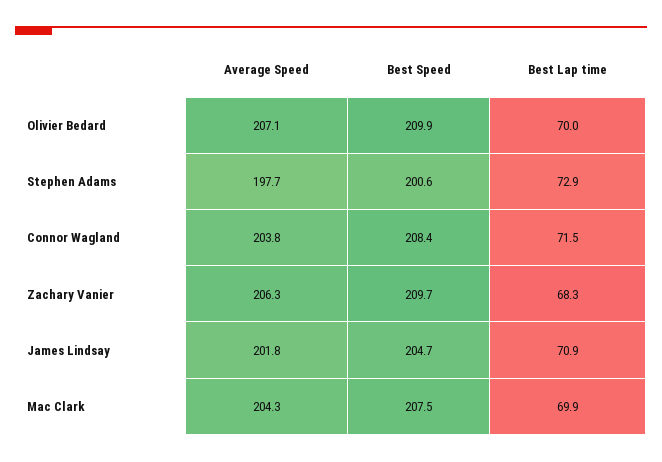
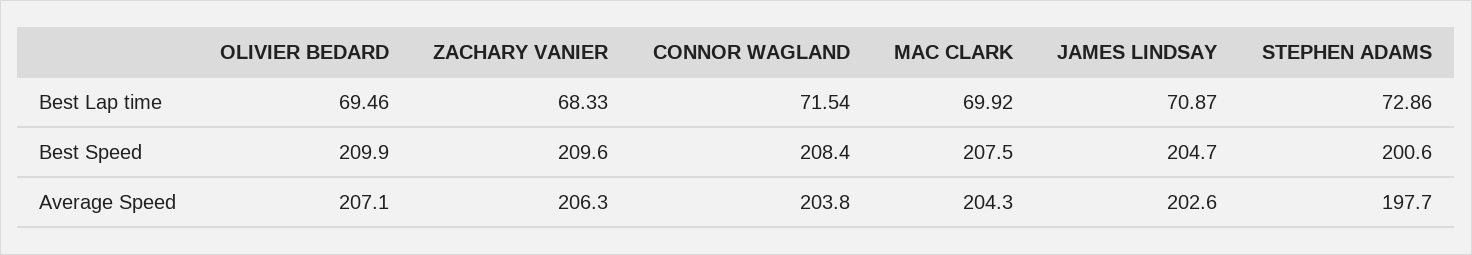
  {
    "Average Speed": {
      "Olivier Bedard": 207.1,
      "Stephen Adams": 197.7,
      "Connor Wagland": 203.8,
      "Zachary Vanier": 206.3,
-     "James Lindsay": 201.8,
+     "James Lindsay": 202.6,
      "Mac Clark": 204.3
    },
    "Best Speed": {
      "Olivier Bedard": 209.9,
      "Stephen Adams": 200.6,
      "Connor Wagland": 208.4,
-     "Zachary Vanier": 209.7,
+     "Zachary Vanier": 209.6,
      "James Lindsay": 204.7,
      "Mac Clark": 207.5
    },
    "Best Lap time": {
-     "Olivier Bedard": 70,
+     "Olivier Bedard": 69.46,
      "Stephen Adams": 72.86,
      "Connor Wagland": 71.54,
      "Zachary Vanier": 68.33,
      "James Lindsay": 70.87,
      "Mac Clark": 69.92
    }
  }

